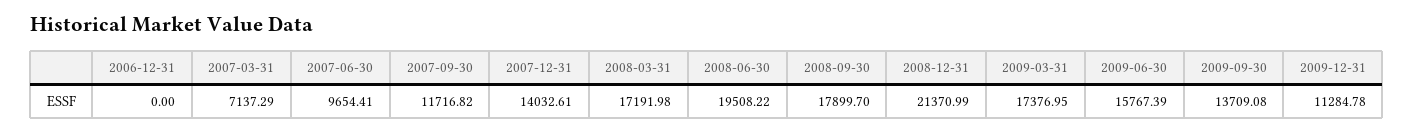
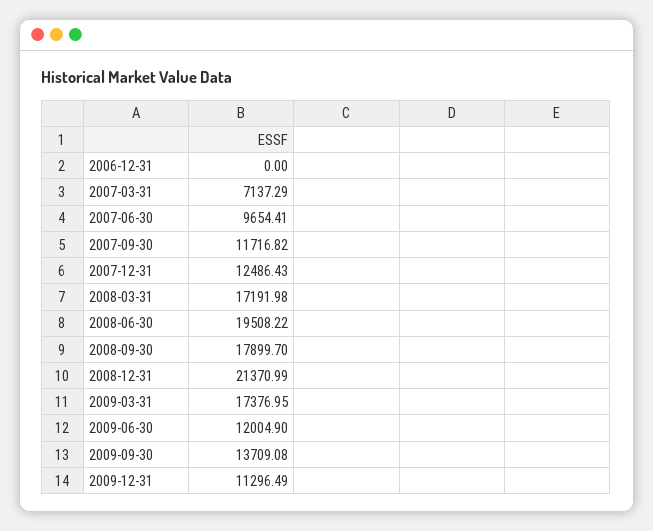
  {
    "2006-12-31": 0,
    "2007-03-31": 7137.29,
    "2007-06-30": 9654.41,
    "2007-09-30": 11716.82,
-   "2007-12-31": 14032.61,
+   "2007-12-31": 12486.43,
    "2008-03-31": 17191.98,
    "2008-06-30": 19508.22,
    "2008-09-30": 17899.7,
    "2008-12-31": 21370.99,
    "2009-03-31": 17376.95,
-   "2009-06-30": 15767.39,
+   "2009-06-30": 12004.9,
    "2009-09-30": 13709.08,
-   "2009-12-31": 11284.78
+   "2009-12-31": 11296.49
  }

